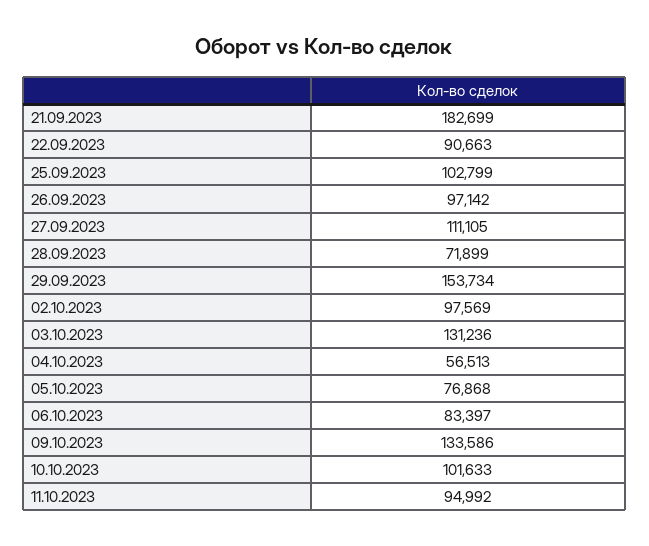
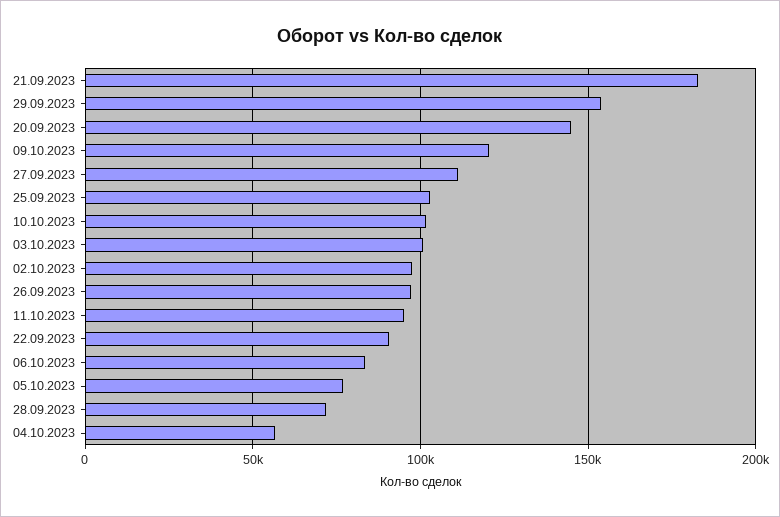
  {
    "21.09.2023": 182699,
    "22.09.2023": 90663,
    "25.09.2023": 102799,
    "26.09.2023": 97142,
    "27.09.2023": 111105,
    "28.09.2023": 71899,
    "29.09.2023": 153734,
    "02.10.2023": 97569,
-   "03.10.2023": 131236,
+   "03.10.2023": 100000,
    "04.10.2023": 56513,
    "05.10.2023": 76868,
    "06.10.2023": 83397,
-   "09.10.2023": 133586,
+   "09.10.2023": 120000,
    "10.10.2023": 101633,
-   "11.10.2023": 94992
+   "11.10.2023": 94992,
+   "20.09.2023": 145000
  }

